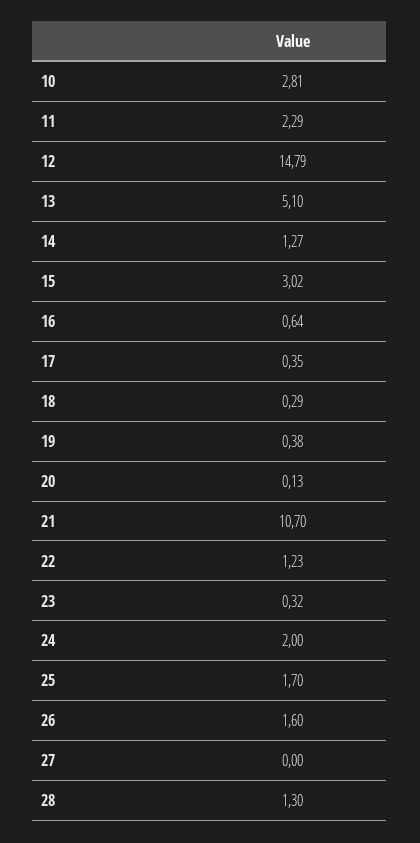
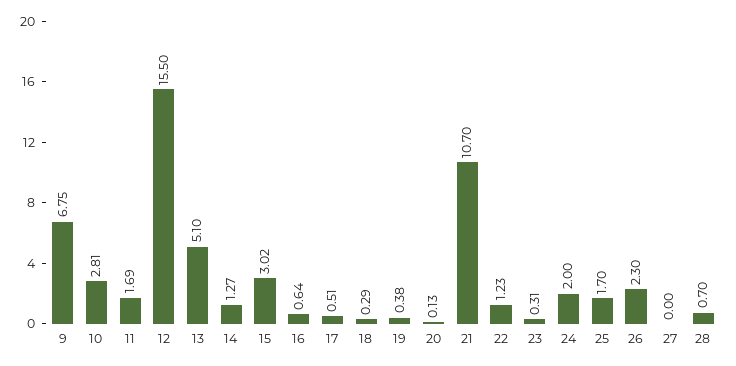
  {
    "10": 2.81,
-   "11": 2.29,
+   "11": 1.69,
-   "12": 14.79,
+   "12": 15.5,
    "13": 5.1,
    "14": 1.27,
    "15": 3.02,
    "16": 0.64,
-   "17": 0.35,
+   "17": 0.51,
    "18": 0.29,
    "19": 0.38,
    "20": 0.13,
    "21": 10.7,
    "22": 1.23,
-   "23": 0.32,
+   "23": 0.31,
    "24": 2,
    "25": 1.7,
-   "26": 1.6,
+   "26": 2.3,
    "27": 0,
-   "28": 1.3
+   "28": 0.7,
+   "9": 6.75
  }

